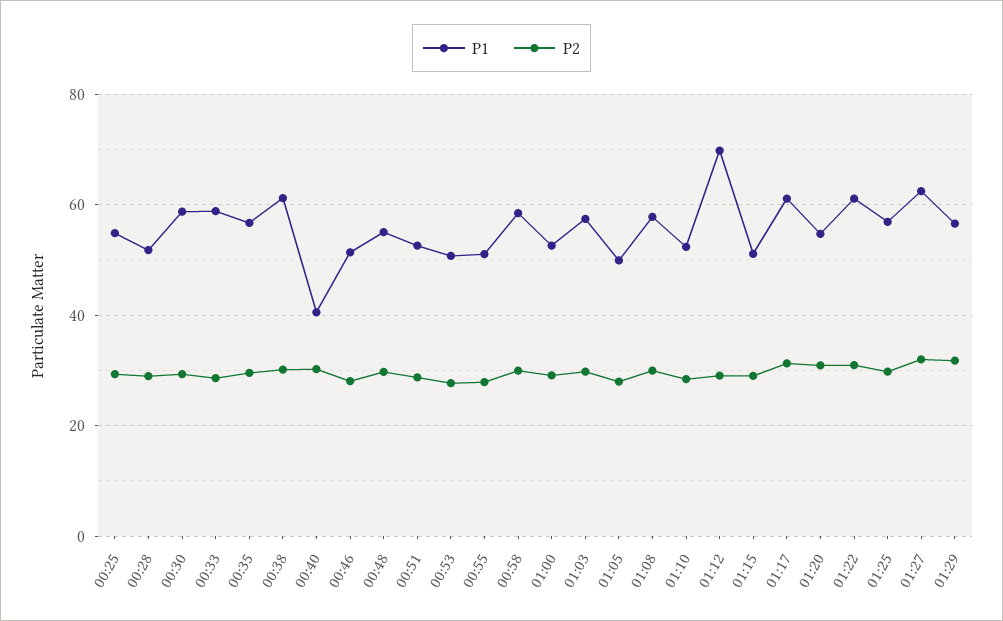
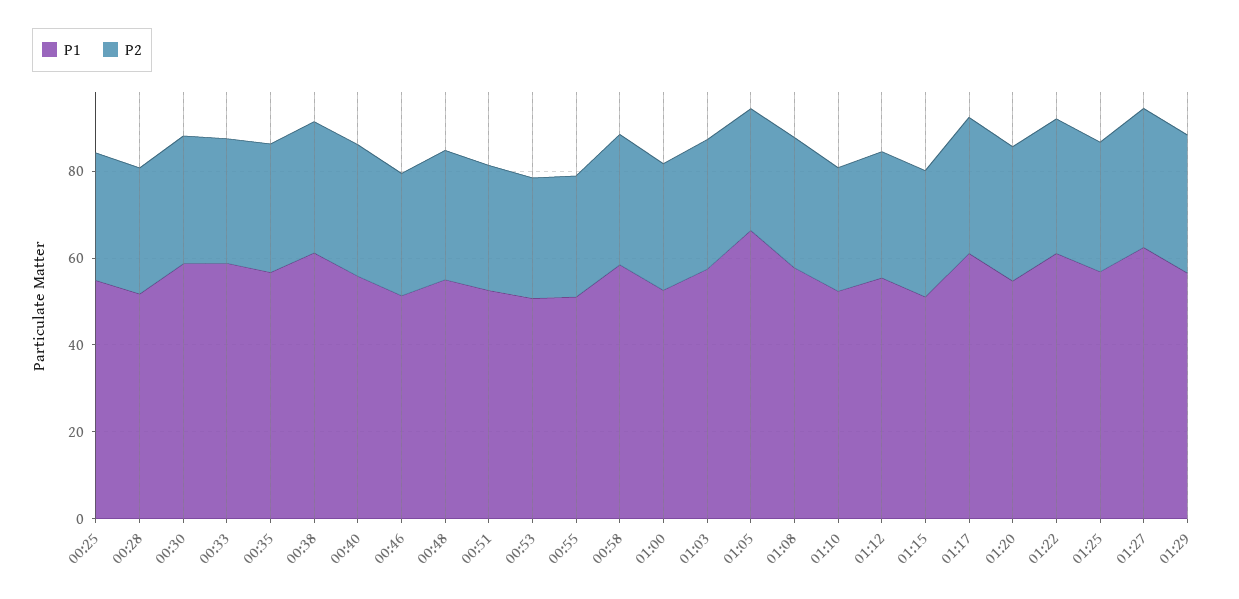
  {
    "P1": {
      "00:25": 54,
      "00:28": 52,
      "00:30": 58,
      "00:33": 58,
      "00:35": 56,
      "00:38": 62,
-     "00:40": 40,
+     "00:40": 55,
      "00:46": 52,
      "00:48": 56,
      "00:51": 52,
      "00:53": 50,
      "00:55": 52,
      "00:58": 58,
      "01:00": 52,
      "01:03": 58,
-     "01:05": 50,
+     "01:05": 65,
      "01:08": 58,
      "01:10": 52,
-     "01:12": 70,
+     "01:12": 55,
      "01:15": 52,
      "01:17": 62,
      "01:20": 54,
      "01:22": 62,
      "01:25": 56,
      "01:27": 62,
      "01:29": 56
    },
    "P2": {
      "00:25": 30,
      "00:28": 28,
      "00:30": 30,
      "00:33": 28,
      "00:35": 30,
      "00:38": 30,
      "00:40": 30,
      "00:46": 28,
      "00:48": 30,
      "00:51": 28,
      "00:53": 28,
      "00:55": 28,
      "00:58": 30,
      "01:00": 30,
      "01:03": 30,
      "01:05": 28,
      "01:08": 30,
      "01:10": 28,
      "01:12": 30,
      "01:15": 30,
      "01:17": 32,
      "01:20": 30,
      "01:22": 30,
      "01:25": 30,
      "01:27": 32,
      "01:29": 32
    }
  }

